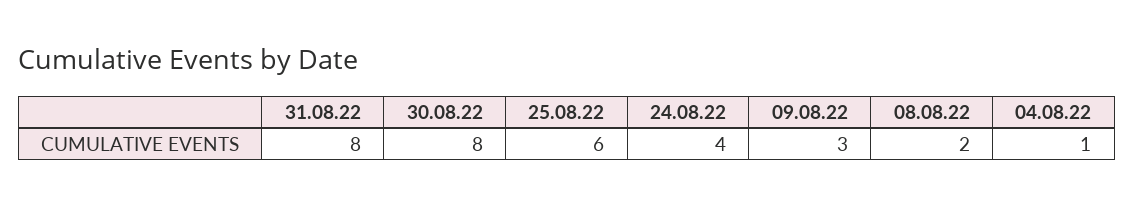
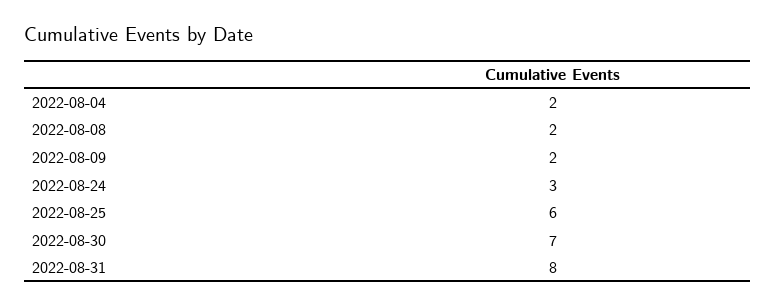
  {
    "31.08.22": 8,
-   "30.08.22": 8,
+   "30.08.22": 7,
    "25.08.22": 6,
-   "24.08.22": 4,
+   "24.08.22": 3,
-   "09.08.22": 3,
+   "09.08.22": 2,
    "08.08.22": 2,
-   "04.08.22": 1
+   "04.08.22": 2
  }

